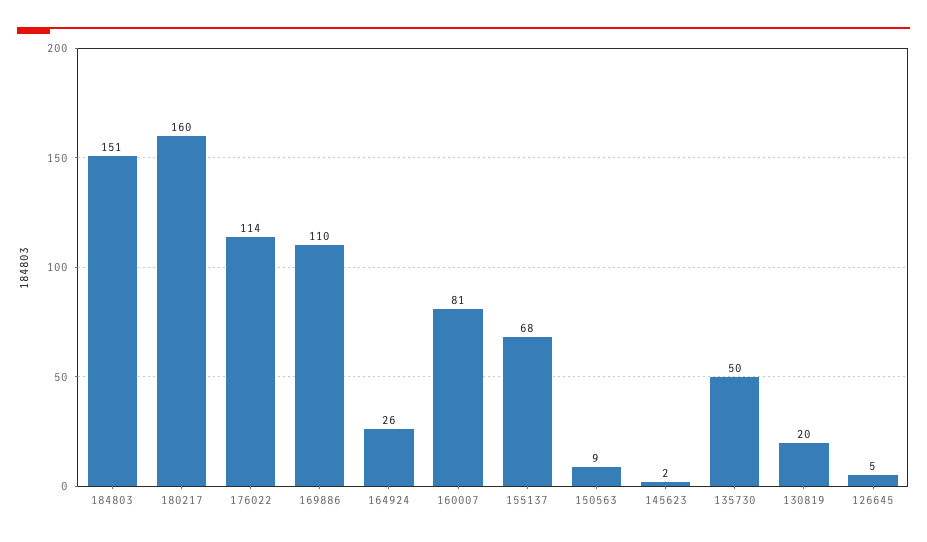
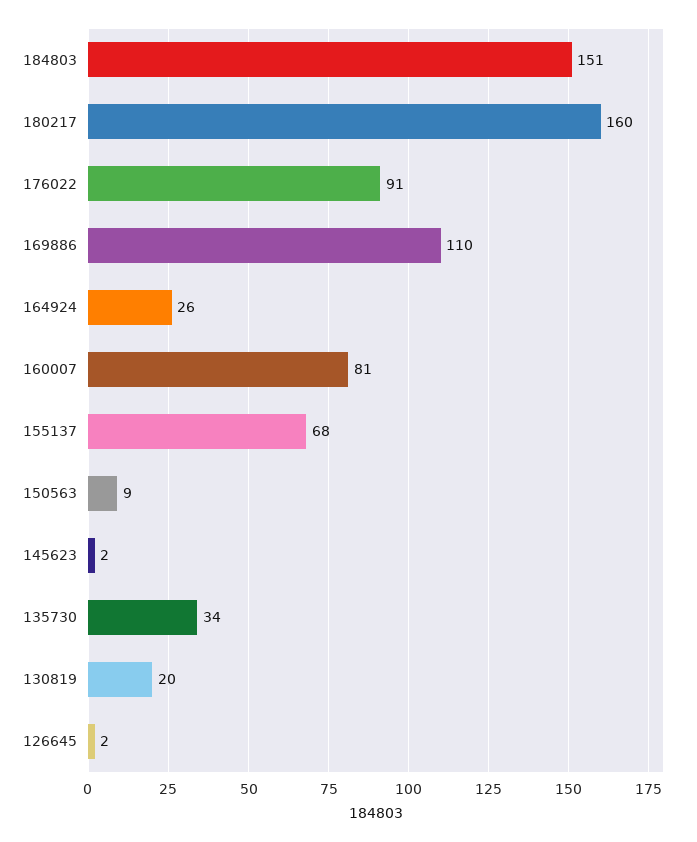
  {
    "184803": 151,
    "180217": 160,
-   "176022": 114,
+   "176022": 91,
    "169886": 110,
    "164924": 26,
    "160007": 81,
    "155137": 68,
    "150563": 9,
    "145623": 2,
-   "135730": 50,
+   "135730": 34,
    "130819": 20,
-   "126645": 5
+   "126645": 2
  }

